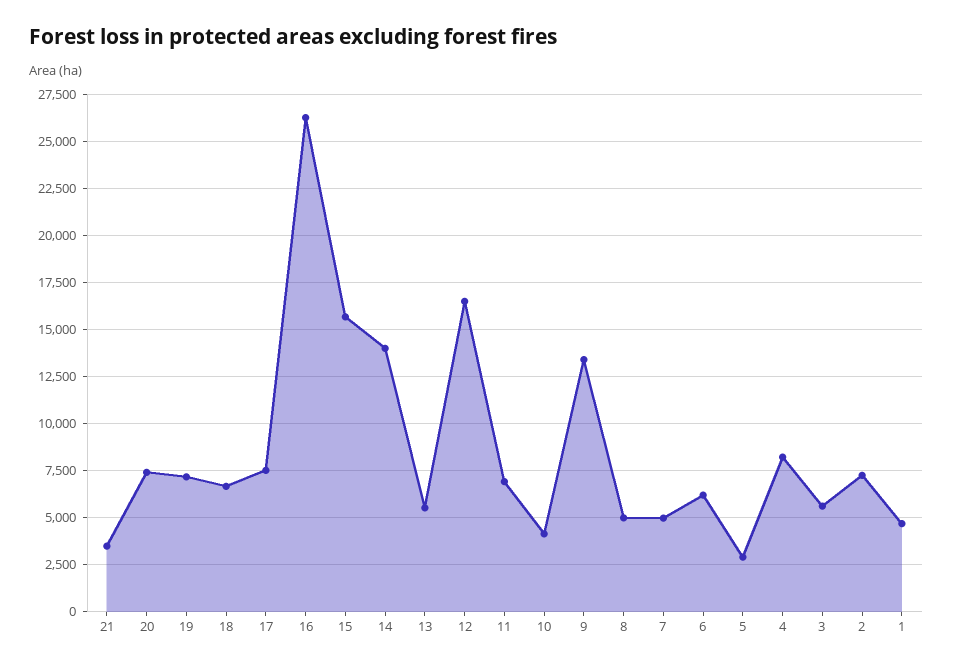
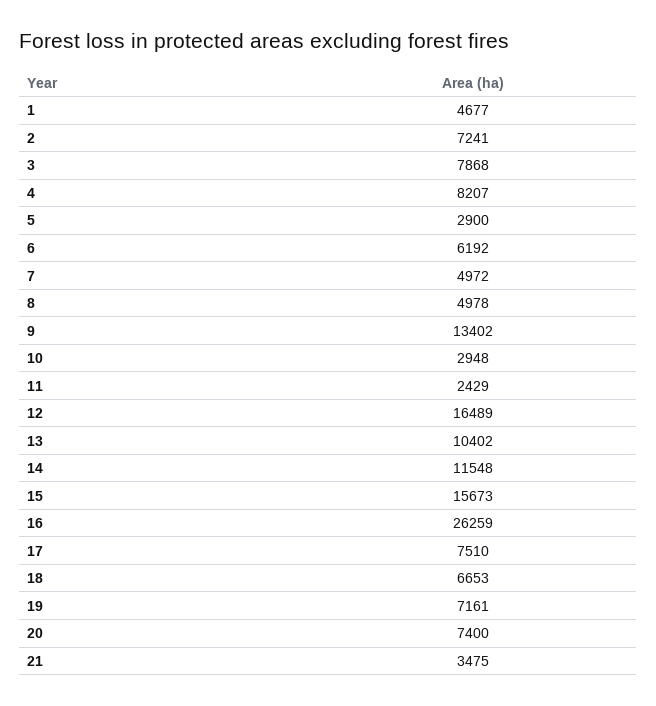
  {
    "21": 3475,
    "20": 7400,
    "19": 7161,
    "18": 6653,
    "17": 7510,
    "16": 26259,
    "15": 15673,
-   "14": 14000,
+   "14": 11548,
-   "13": 5500,
+   "13": 10402,
    "12": 16489,
-   "11": 7000,
+   "11": 2429,
-   "10": 4000,
+   "10": 2948,
    "9": 13402,
    "8": 4978,
    "7": 4972,
    "6": 6192,
    "5": 2900,
    "4": 8207,
-   "3": 5500,
+   "3": 7868,
    "2": 7241,
    "1": 4677
  }

